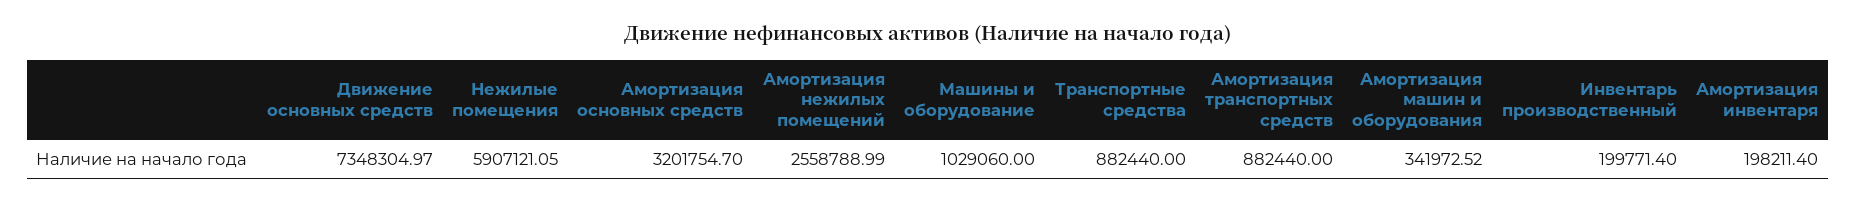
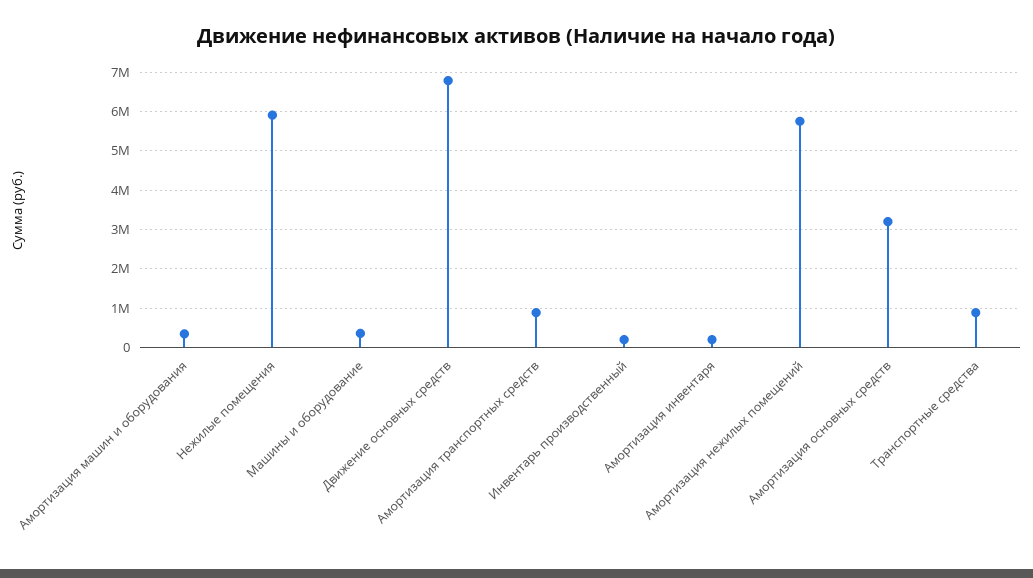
  {
-   "Движение основных средств": 7348304.97,
+   "Движение основных средств": 6800000,
    "Нежилые помещения": 5907121.05,
    "Амортизация основных средств": 3201754.7,
-   "Амортизация нежилых помещений": 2558788.99,
+   "Амортизация нежилых помещений": 5800000,
-   "Машины и оборудование": 1029060,
+   "Машины и оборудование": 400000,
    "Транспортные средства": 882440,
    "Амортизация транспортных средств": 882440,
    "Амортизация машин и оборудования": 341972.52,
    "Инвентарь производственный": 199771.4,
    "Амортизация инвентаря": 198211.4
  }

